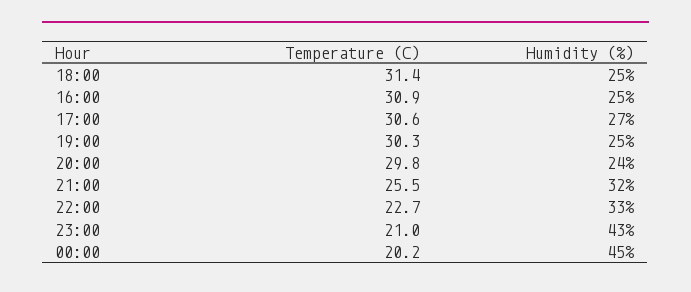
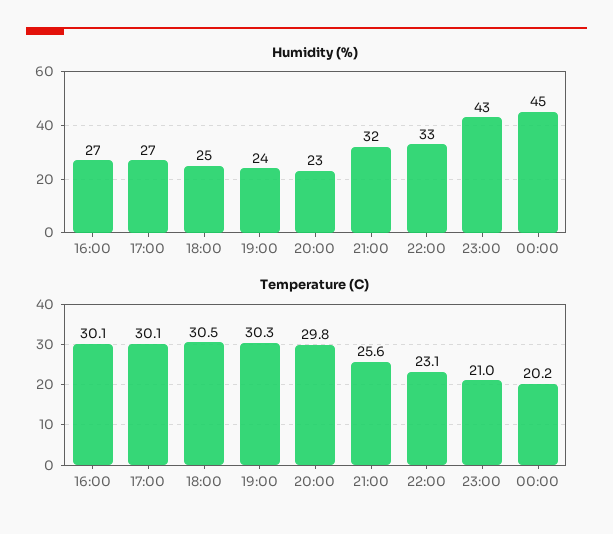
  {
    "Temperature (C)": {
-     "18:00": 31.4,
+     "18:00": 30.5,
-     "16:00": 30.9,
+     "16:00": 30.1,
-     "17:00": 30.6,
+     "17:00": 30.1,
      "19:00": 30.3,
      "20:00": 29.8,
-     "21:00": 25.5,
+     "21:00": 25.6,
-     "22:00": 22.7,
+     "22:00": 23.1,
      "23:00": 21,
      "00:00": 20.2
    },
    "Humidity (%)": {
      "18:00": 25,
-     "16:00": 25,
+     "16:00": 27,
      "17:00": 27,
-     "19:00": 25,
+     "19:00": 24,
-     "20:00": 24,
+     "20:00": 23,
      "21:00": 32,
      "22:00": 33,
      "23:00": 43,
      "00:00": 45
    }
  }

